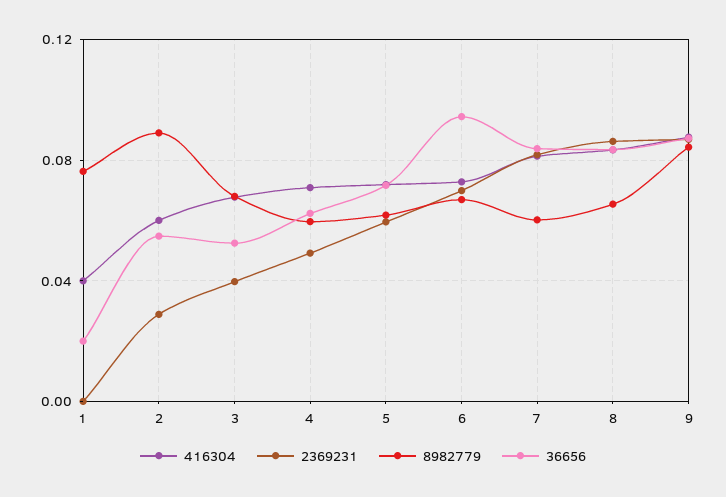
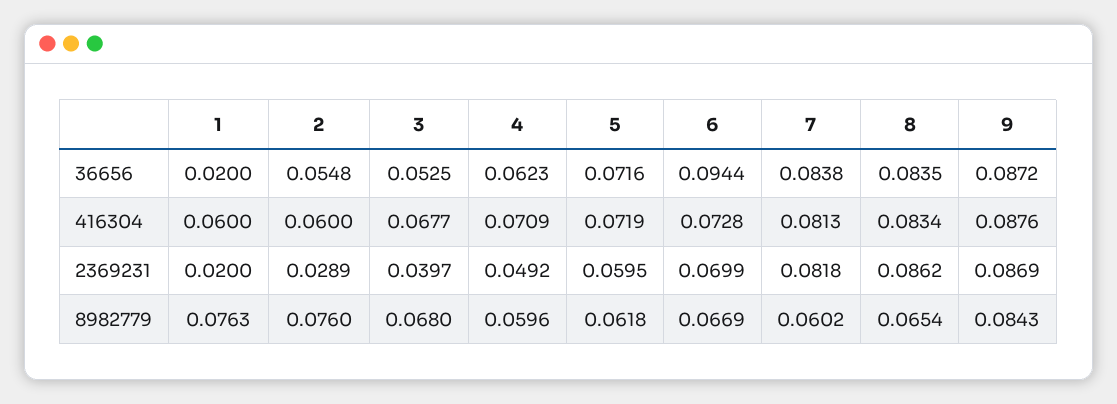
  {
    "416304": {
-     "1": 0.04,
+     "1": 0.06,
      "2": 0.06,
      "3": 0.0677,
      "4": 0.0709,
      "5": 0.0719,
      "6": 0.0728,
      "7": 0.0813,
      "8": 0.0834,
      "9": 0.0876
    },
    "2369231": {
-     "1": 0,
+     "1": 0.02,
      "2": 0.0289,
      "3": 0.0397,
      "4": 0.0492,
      "5": 0.0595,
      "6": 0.0699,
      "7": 0.0818,
      "8": 0.0862,
      "9": 0.0869
    },
    "8982779": {
      "1": 0.0763,
-     "2": 0.09,
+     "2": 0.076,
      "3": 0.068,
      "4": 0.0596,
      "5": 0.0618,
      "6": 0.0669,
      "7": 0.0602,
      "8": 0.0654,
      "9": 0.0843
    },
    "36656": {
      "1": 0.02,
      "2": 0.0548,
      "3": 0.0525,
      "4": 0.0623,
      "5": 0.0716,
      "6": 0.0944,
      "7": 0.0838,
      "8": 0.0835,
      "9": 0.0872
    }
  }

